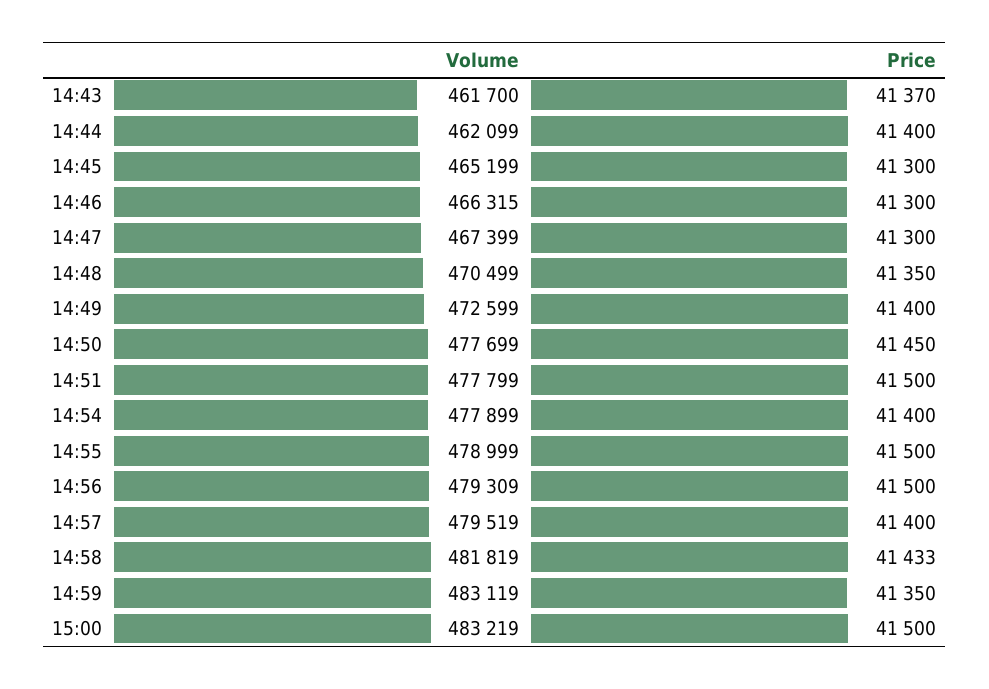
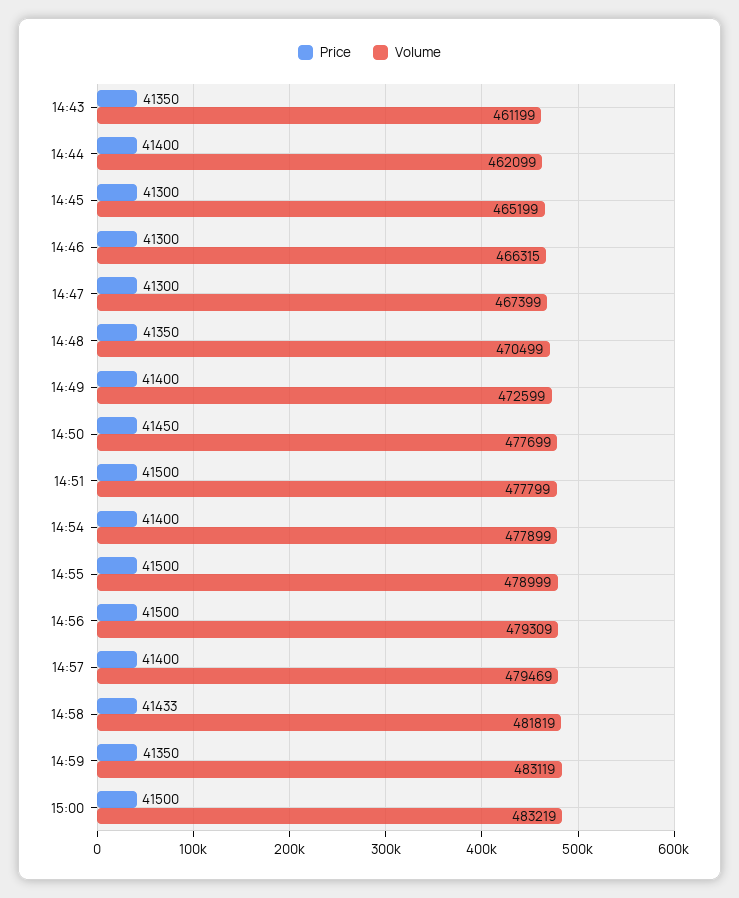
  {
    "Volume": {
-     "14:43": 461700,
+     "14:43": 461199,
      "14:44": 462099,
      "14:45": 465199,
      "14:46": 466315,
      "14:47": 467399,
      "14:48": 470499,
      "14:49": 472599,
      "14:50": 477699,
      "14:51": 477799,
      "14:54": 477899,
      "14:55": 478999,
      "14:56": 479309,
-     "14:57": 479519,
+     "14:57": 479469,
      "14:58": 481819,
      "14:59": 483119,
      "15:00": 483219
    },
    "Price": {
-     "14:43": 41370,
+     "14:43": 41350,
      "14:44": 41400,
      "14:45": 41300,
      "14:46": 41300,
      "14:47": 41300,
      "14:48": 41350,
      "14:49": 41400,
      "14:50": 41450,
      "14:51": 41500,
      "14:54": 41400,
      "14:55": 41500,
      "14:56": 41500,
      "14:57": 41400,
      "14:58": 41433,
      "14:59": 41350,
      "15:00": 41500
    }
  }

